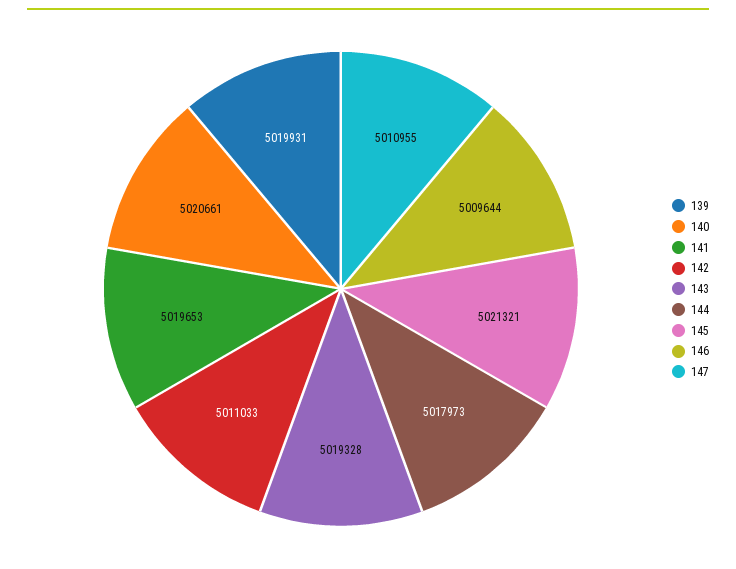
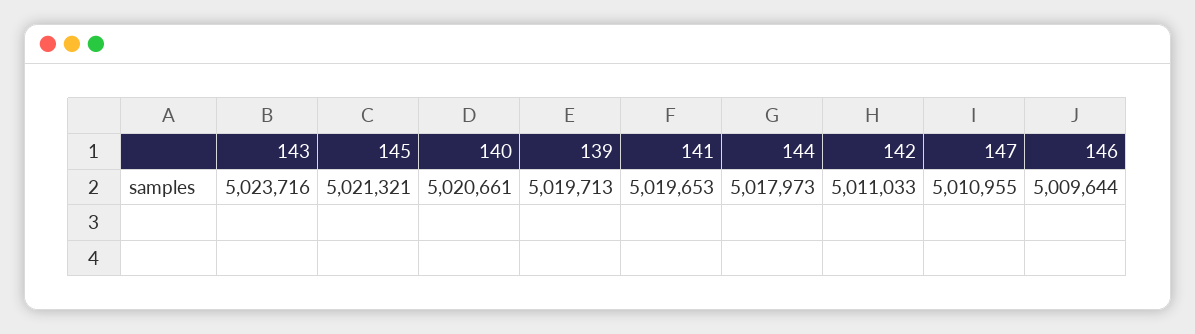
  {
-   "139": 5019931,
+   "139": 5019713,
    "140": 5020661,
    "141": 5019653,
    "142": 5011033,
-   "143": 5019328,
+   "143": 5023716,
    "144": 5017973,
    "145": 5021321,
    "146": 5009644,
    "147": 5010955
  }

